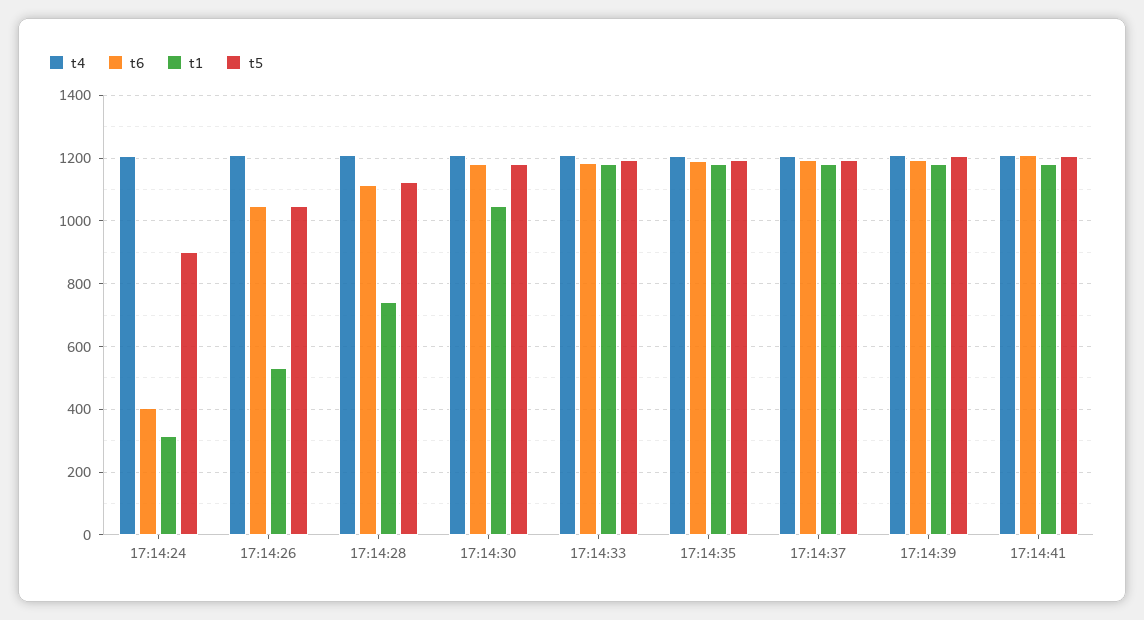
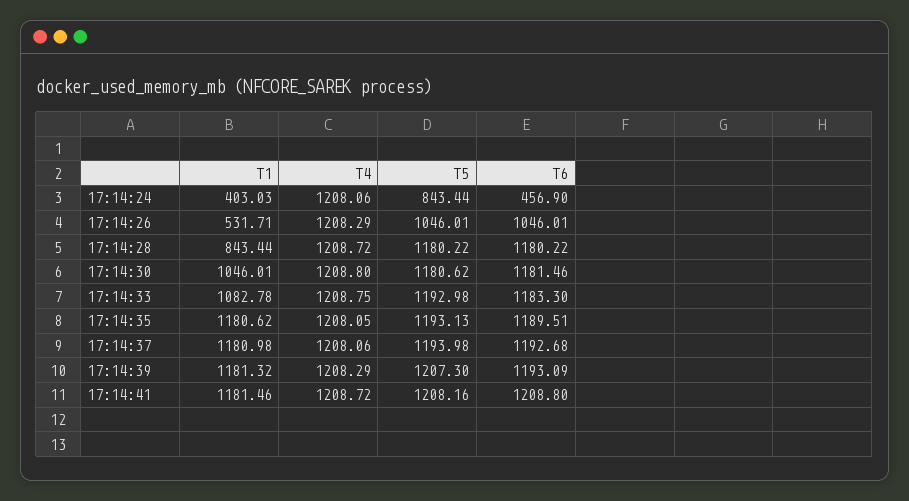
  {
    "t4": {
      "17:14:24": 1208.06,
      "17:14:26": 1208.29,
      "17:14:28": 1208.72,
      "17:14:30": 1208.8,
      "17:14:33": 1208.75,
      "17:14:35": 1208.05,
      "17:14:37": 1208.06,
      "17:14:39": 1208.29,
      "17:14:41": 1208.72
    },
    "t6": {
-     "17:14:24": 400,
+     "17:14:24": 456.9,
      "17:14:26": 1046.01,
-     "17:14:28": 1120,
+     "17:14:28": 1180.22,
      "17:14:30": 1181.46,
      "17:14:33": 1183.3,
      "17:14:35": 1189.51,
      "17:14:37": 1192.68,
      "17:14:39": 1193.09,
      "17:14:41": 1208.8
    },
    "t1": {
-     "17:14:24": 320,
+     "17:14:24": 403.03,
      "17:14:26": 531.71,
-     "17:14:28": 740,
+     "17:14:28": 843.44,
      "17:14:30": 1046.01,
-     "17:14:33": 1180,
+     "17:14:33": 1082.78,
      "17:14:35": 1180.62,
      "17:14:37": 1180.98,
      "17:14:39": 1181.32,
      "17:14:41": 1181.46
    },
    "t5": {
-     "17:14:24": 900,
+     "17:14:24": 843.44,
      "17:14:26": 1046.01,
-     "17:14:28": 1120,
+     "17:14:28": 1180.22,
      "17:14:30": 1180.62,
      "17:14:33": 1192.98,
      "17:14:35": 1193.13,
      "17:14:37": 1193.98,
      "17:14:39": 1207.3,
      "17:14:41": 1208.16
    }
  }

